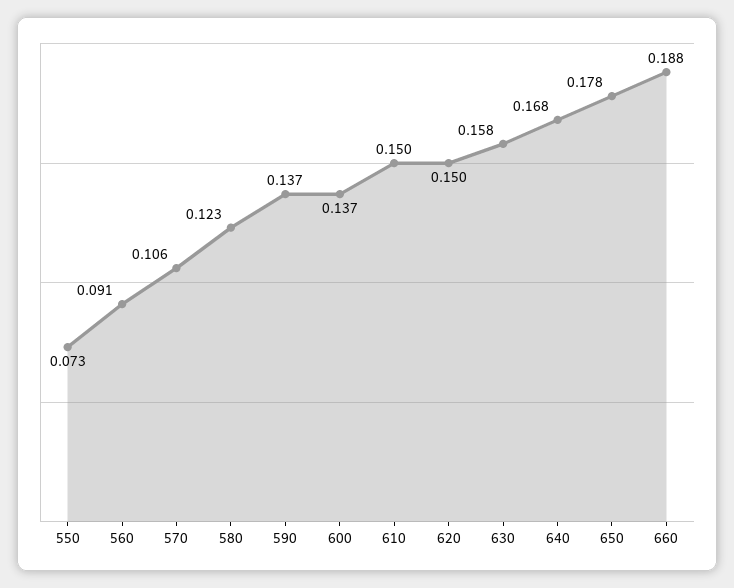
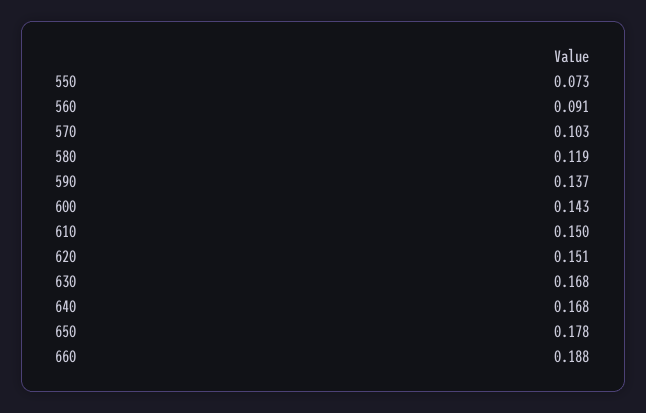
  {
    "550": 0.073,
    "560": 0.091,
-   "570": 0.106,
+   "570": 0.103,
-   "580": 0.123,
+   "580": 0.119,
    "590": 0.137,
-   "600": 0.137,
+   "600": 0.143,
    "610": 0.15,
-   "620": 0.15,
+   "620": 0.151,
-   "630": 0.158,
+   "630": 0.168,
    "640": 0.168,
    "650": 0.178,
    "660": 0.188
  }

